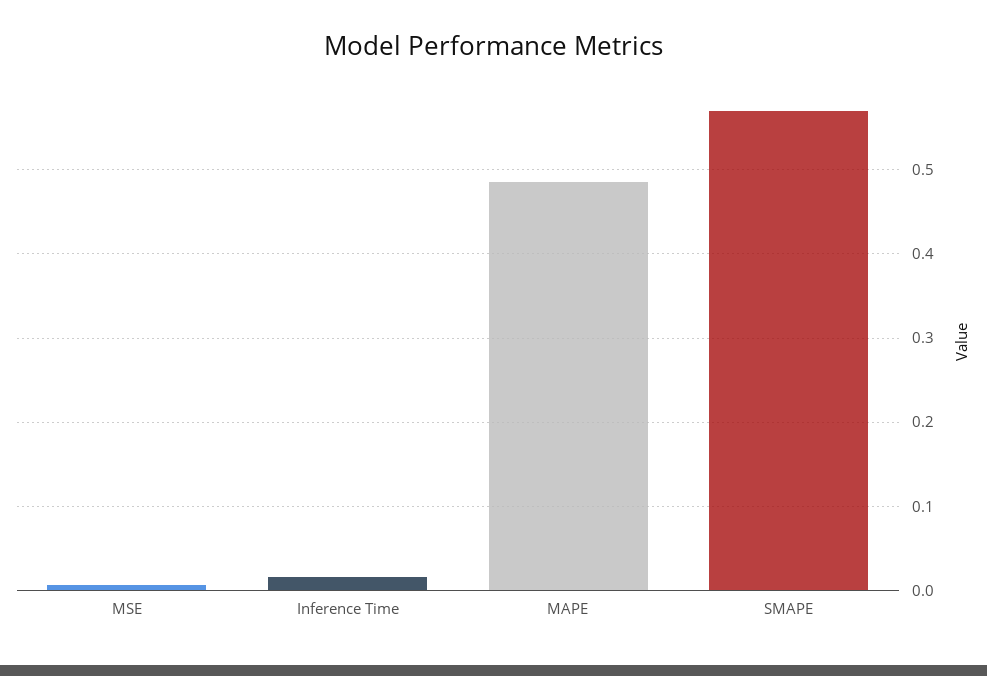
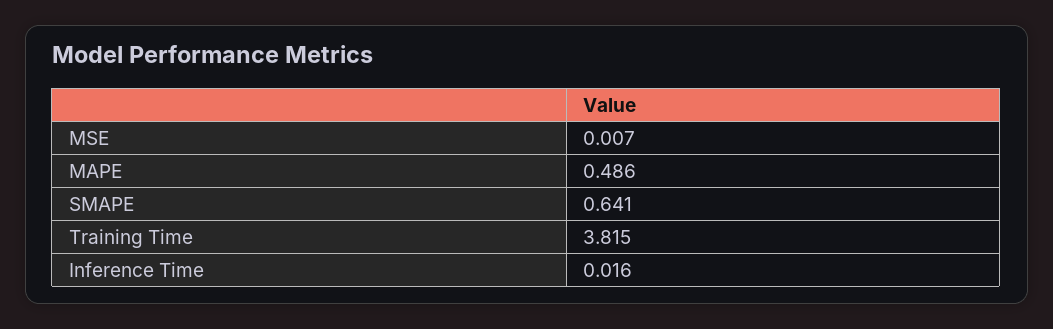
  {
    "MSE": 0.007,
    "Inference Time": 0.016,
    "MAPE": 0.486,
-   "SMAPE": 0.57
+   "SMAPE": 0.641,
+   "Training Time": 3.815
  }

